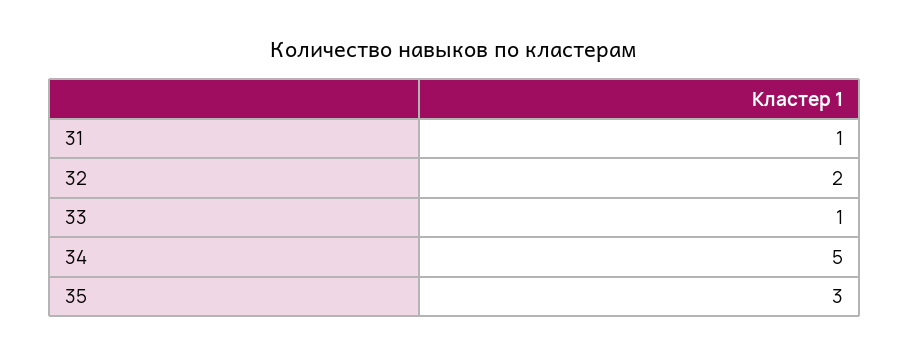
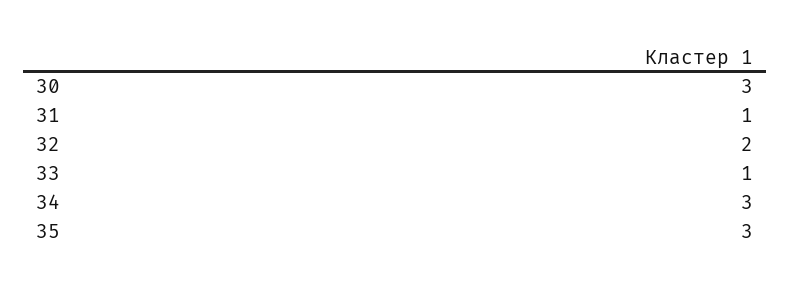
  {
    "31": 1,
    "32": 2,
    "33": 1,
-   "34": 5,
+   "34": 3,
-   "35": 3
+   "35": 3,
+   "30": 3
  }

